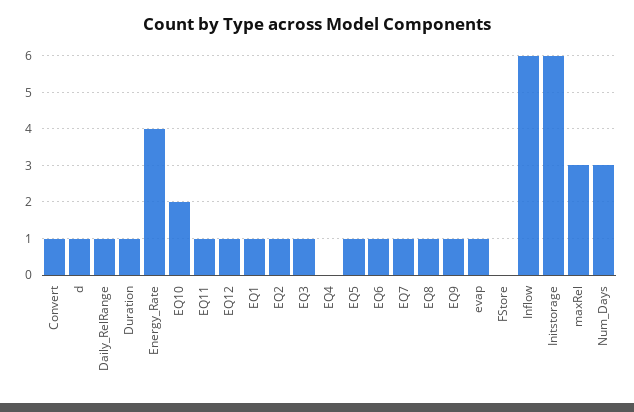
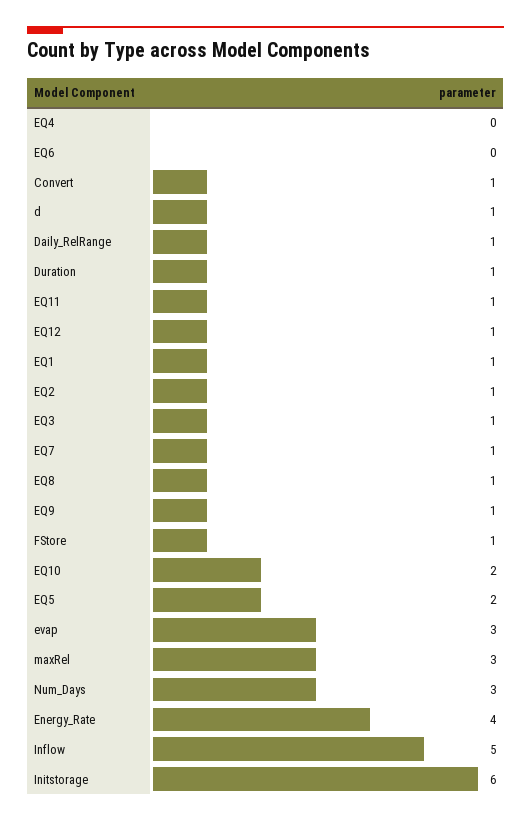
  {
    "Convert": 1,
    "d": 1,
    "Daily_RelRange": 1,
    "Duration": 1,
    "Energy_Rate": 4,
    "EQ10": 2,
    "EQ11": 1,
    "EQ12": 1,
    "EQ1": 1,
    "EQ2": 1,
    "EQ3": 1,
    "EQ4": 0,
-   "EQ5": 1,
+   "EQ5": 2,
-   "EQ6": 1,
+   "EQ6": 0,
    "EQ7": 1,
    "EQ8": 1,
    "EQ9": 1,
-   "evap": 1,
+   "evap": 3,
-   "FStore": 0,
+   "FStore": 1,
-   "Inflow": 6,
+   "Inflow": 5,
    "Initstorage": 6,
    "maxRel": 3,
    "Num_Days": 3
  }

